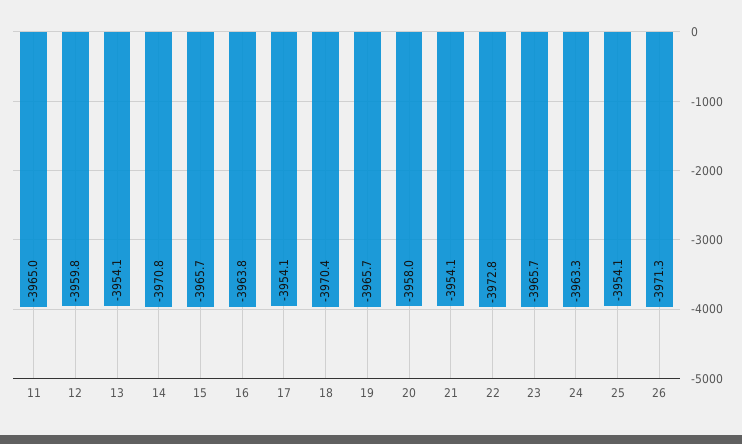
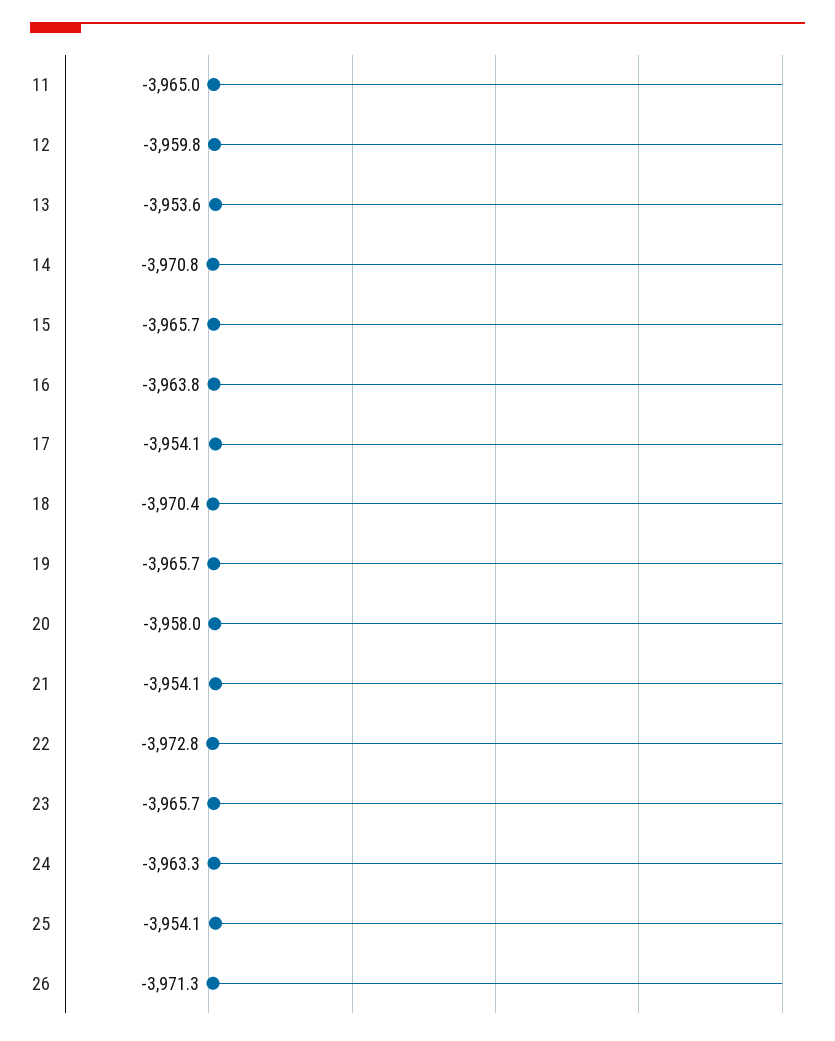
  {
    "11": -3965,
    "12": -3959.8,
-   "13": -3954.1,
+   "13": -3953.6,
    "14": -3970.8,
    "15": -3965.7,
    "16": -3963.8,
    "17": -3954.1,
    "18": -3970.4,
    "19": -3965.7,
    "20": -3958,
    "21": -3954.1,
    "22": -3972.8,
    "23": -3965.7,
    "24": -3963.3,
    "25": -3954.1,
    "26": -3971.3
  }

